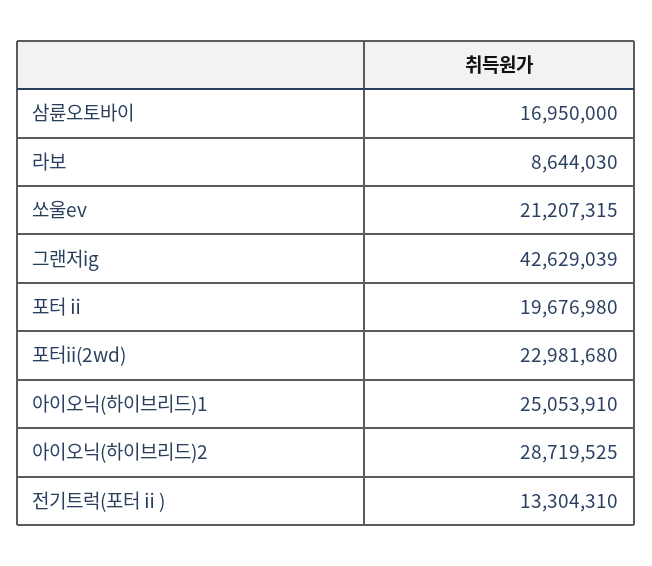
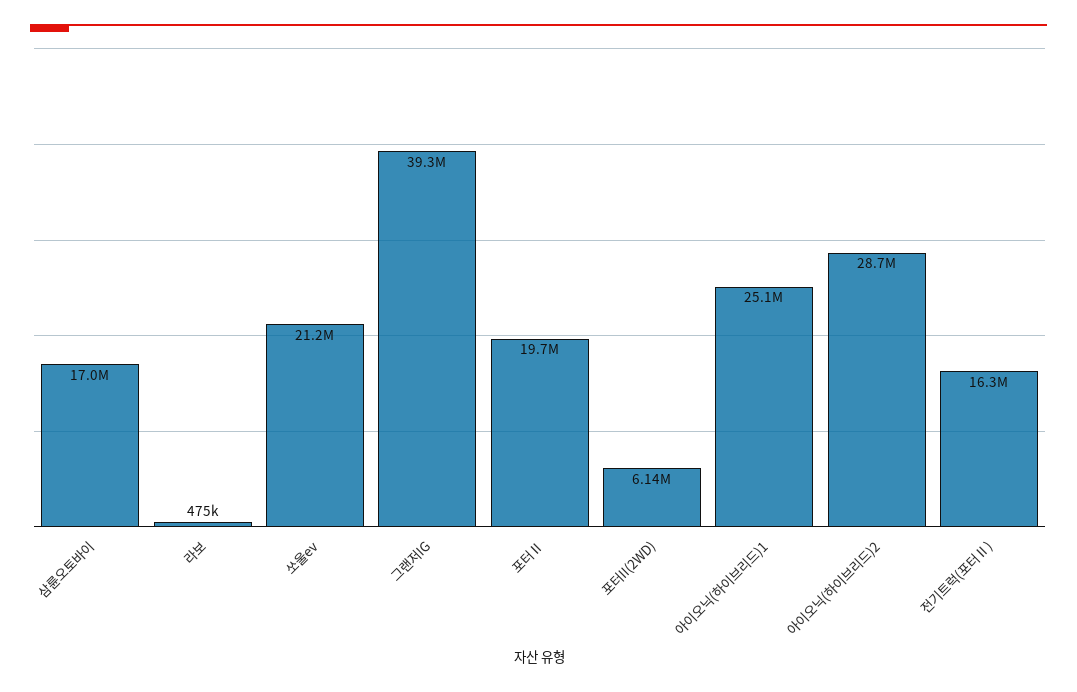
  {
    "삼륜오토바이": 16950000,
-   "라보": 8644030,
+   "라보": 475000,
    "쏘울ev": 21207315,
-   "그랜저ig": 42629039,
+   "그랜저ig": 39300000,
    "포터ⅱ": 19676980,
-   "포터ii(2wd)": 22981680,
+   "포터ii(2wd)": 6140000,
    "아이오닉(하이브리드)1": 25053910,
    "아이오닉(하이브리드)2": 28719525,
-   "전기트럭(포터ⅱ)": 13304310
+   "전기트럭(포터ⅱ)": 16300000
  }

